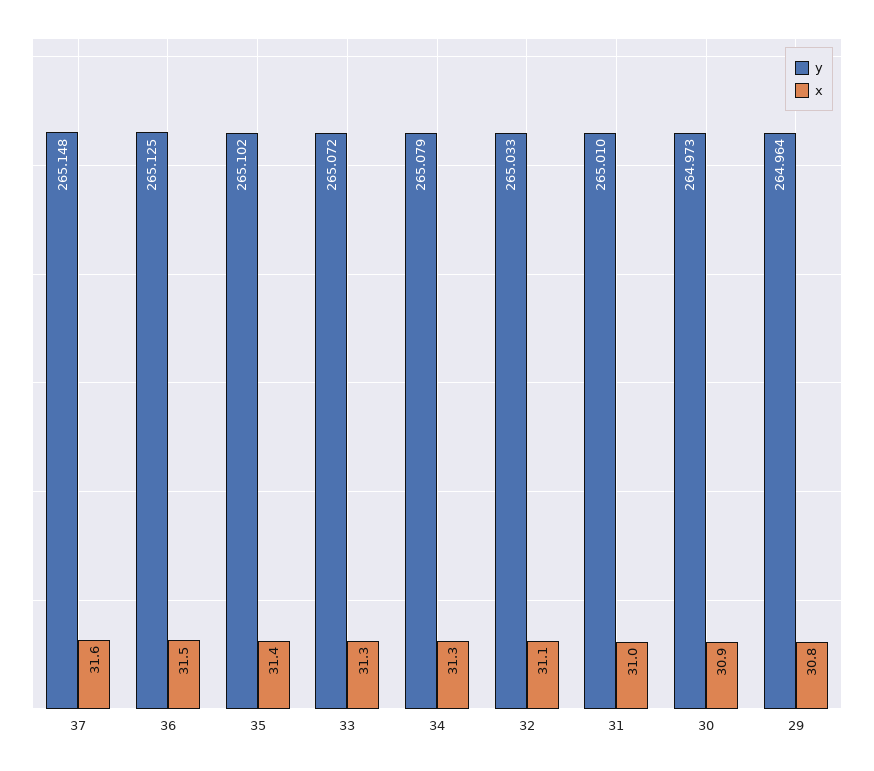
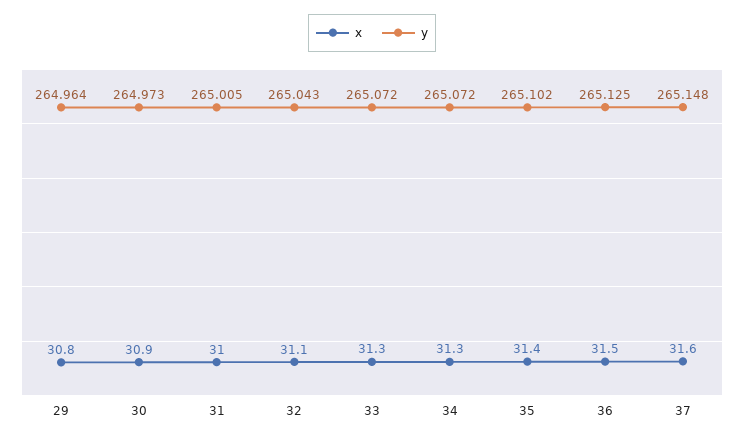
  {
    "y": {
      "37": 265.148,
      "36": 265.125,
      "35": 265.102,
      "33": 265.072,
-     "34": 265.079,
+     "34": 265.072,
-     "32": 265.033,
+     "32": 265.043,
-     "31": 265.01,
+     "31": 265.005,
      "30": 264.973,
      "29": 264.964
    },
    "x": {
      "37": 31.6,
      "36": 31.5,
      "35": 31.4,
      "33": 31.3,
      "34": 31.3,
      "32": 31.1,
      "31": 31,
      "30": 30.9,
      "29": 30.8
    }
  }

